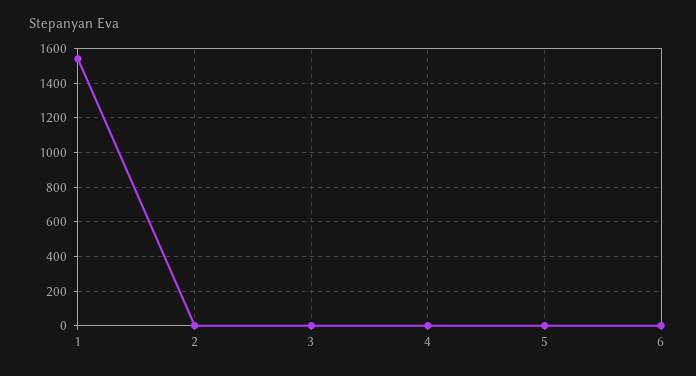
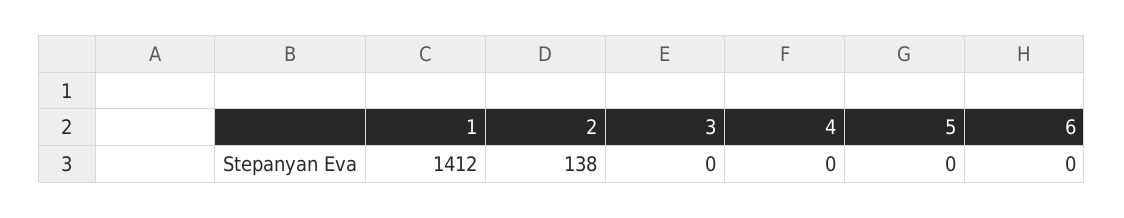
  {
-   "1": 1550,
+   "1": 1412,
-   "2": 0,
+   "2": 138,
    "3": 0,
    "4": 0,
    "5": 0,
    "6": 0
  }

